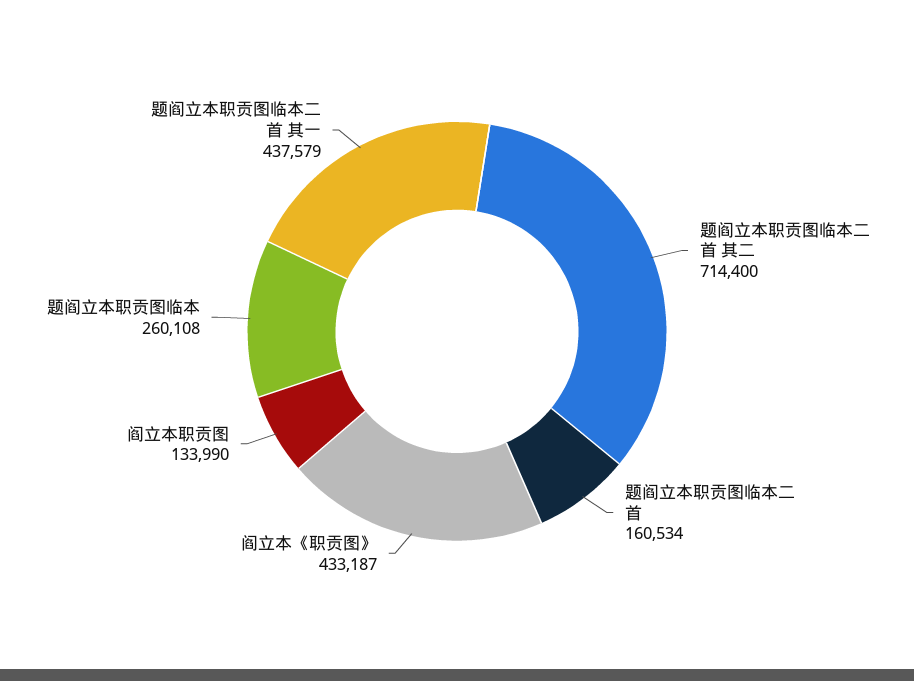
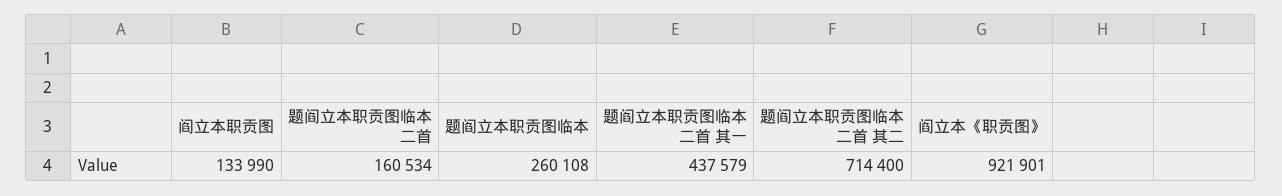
  {
    "题阎立本职贡图临本二首 其二": 714400,
    "题阎立本职贡图临本二首": 160534,
-   "阎立本《职贡图》": 433187,
+   "阎立本《职贡图》": 921901,
    "阎立本职贡图": 133990,
    "题阎立本职贡图临本": 260108,
    "题阎立本职贡图临本二首 其一": 437579
  }

